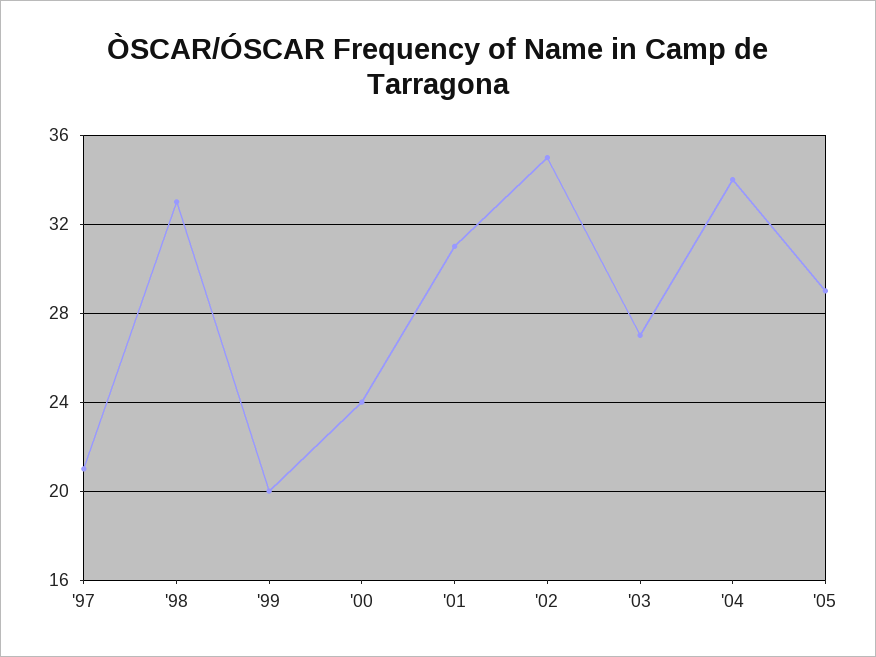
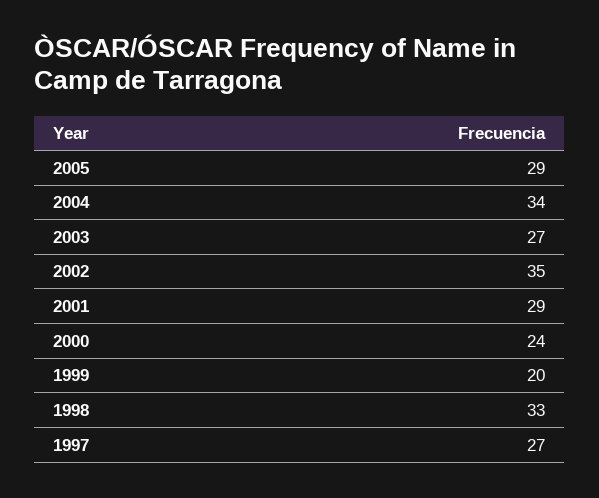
  {
-   "'97": 21,
+   "'97": 27,
    "'98": 33,
    "'99": 20,
    "'00": 24,
-   "'01": 31,
+   "'01": 29,
    "'02": 35,
    "'03": 27,
    "'04": 34,
    "'05": 29
  }

